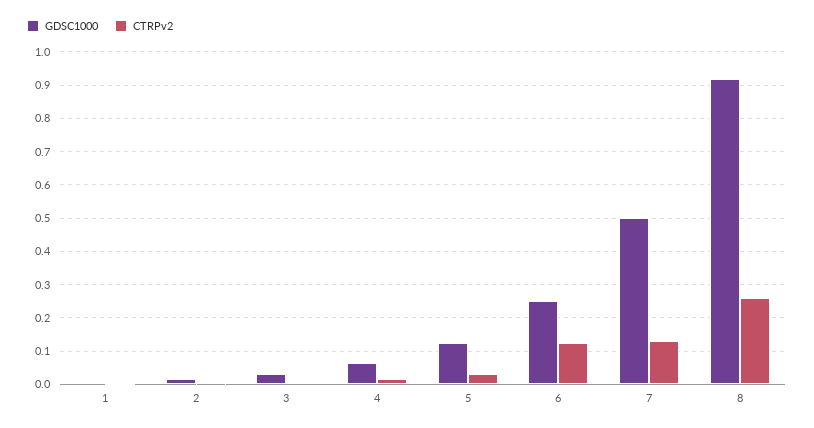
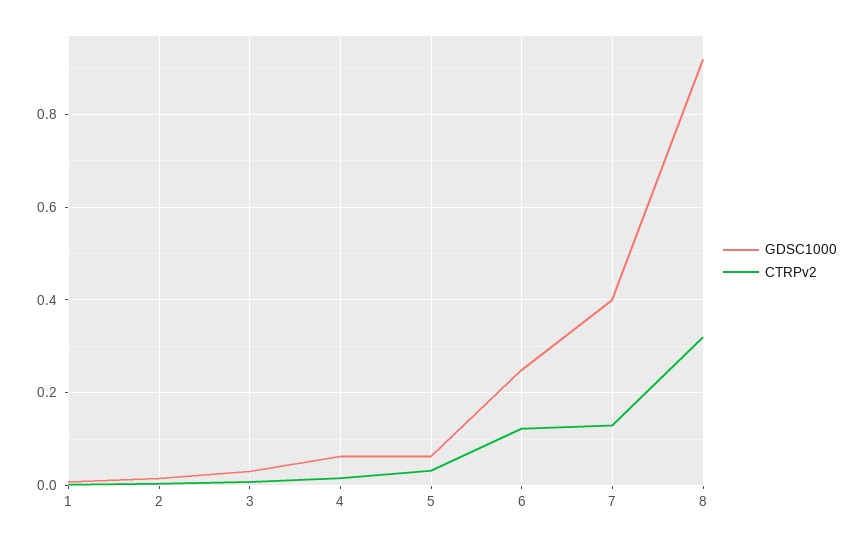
  {
    "GDSC1000": {
      "1": 0,
      "2": 0.02,
      "3": 0.04,
      "4": 0.06,
-     "5": 0.12,
+     "5": 0.06,
      "6": 0.26,
-     "7": 0.5,
+     "7": 0.4,
      "8": 0.92
    },
    "CTRPv2": {
      "1": 0,
      "2": 0,
      "3": 0,
      "4": 0.02,
      "5": 0.04,
      "6": 0.12,
      "7": 0.14,
-     "8": 0.26
+     "8": 0.32
    }
  }

